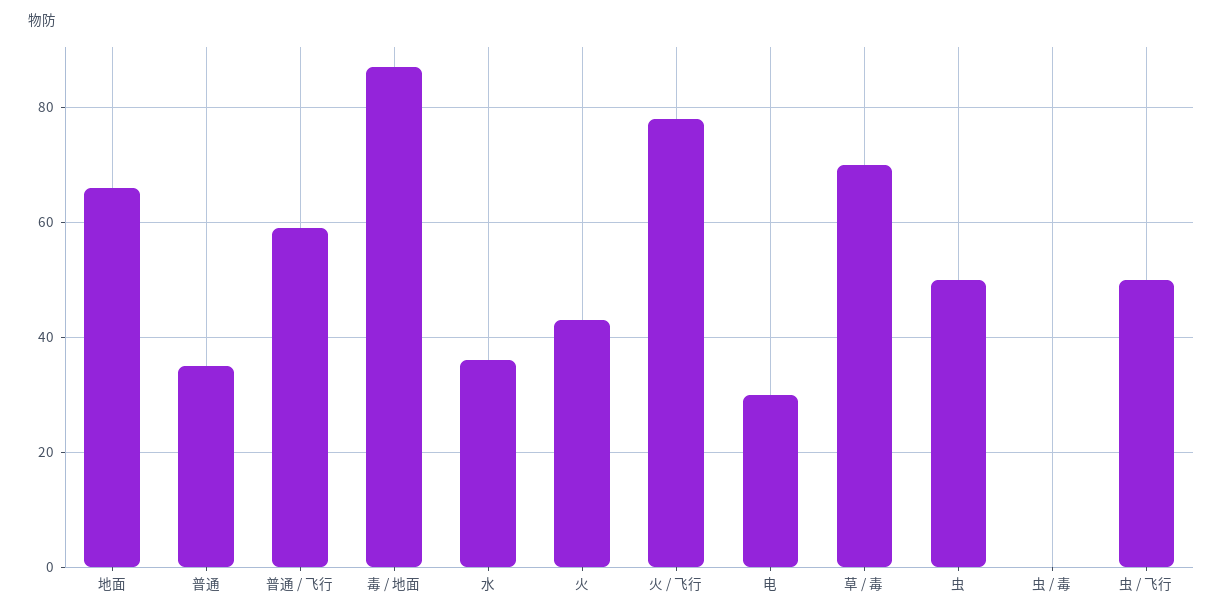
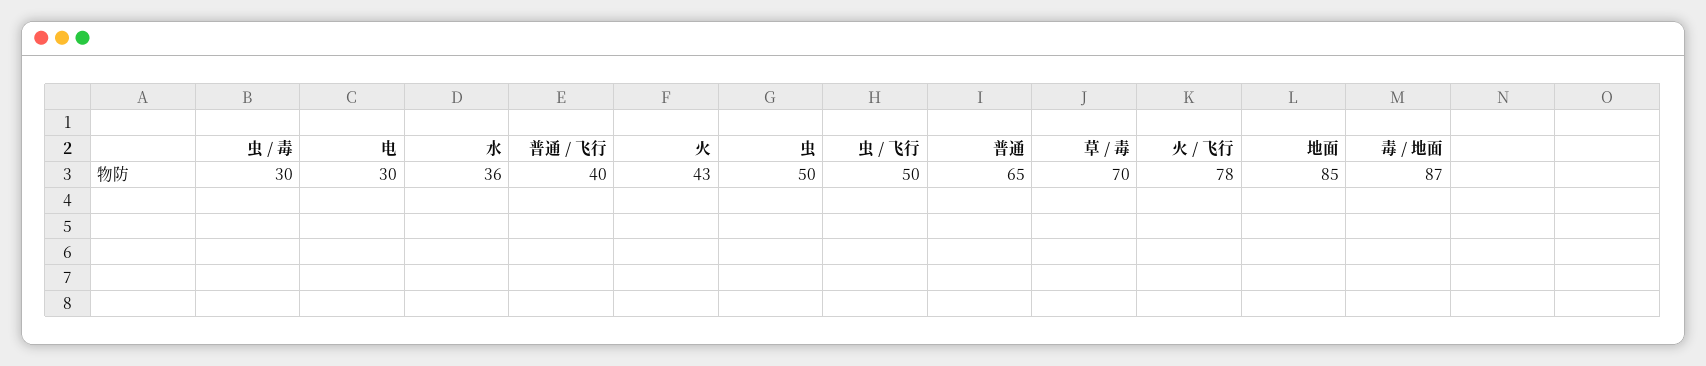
  {
-   "地面": 65,
+   "地面": 85,
-   "普通": 35,
+   "普通": 65,
-   "普通 / 飞行": 60,
+   "普通 / 飞行": 40,
    "毒 / 地面": 87,
    "水": 36,
    "火": 43,
    "火 / 飞行": 78,
    "电": 30,
    "草 / 毒": 70,
    "虫": 50,
-   "虫 / 毒": 0,
+   "虫 / 毒": 30,
    "虫 / 飞行": 50
  }

